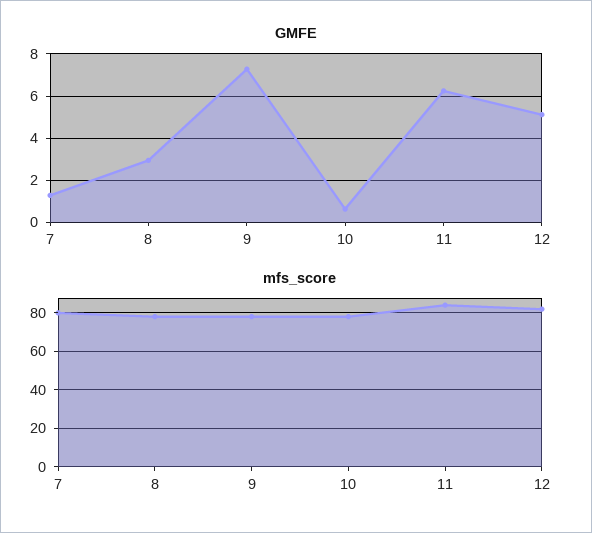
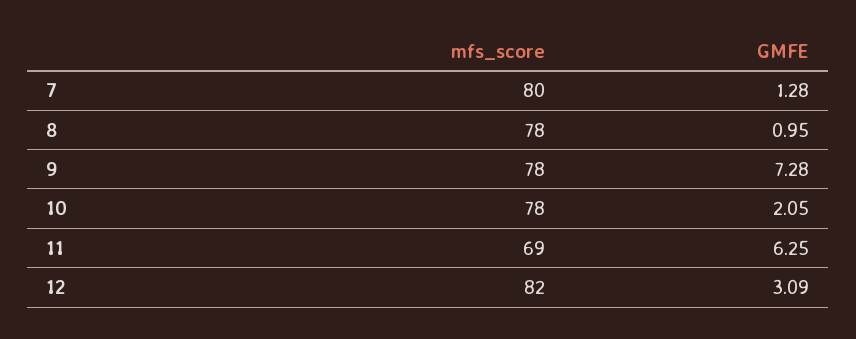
  {
    "GMFE": {
      "7": 1.28,
-     "8": 3,
+     "8": 0.95,
      "9": 7.28,
-     "10": 0.5,
+     "10": 2.05,
      "11": 6.25,
-     "12": 5
+     "12": 3.09
    },
    "mfs_score": {
      "7": 80,
      "8": 78,
      "9": 78,
      "10": 78,
-     "11": 85,
+     "11": 69,
      "12": 82
    }
  }

